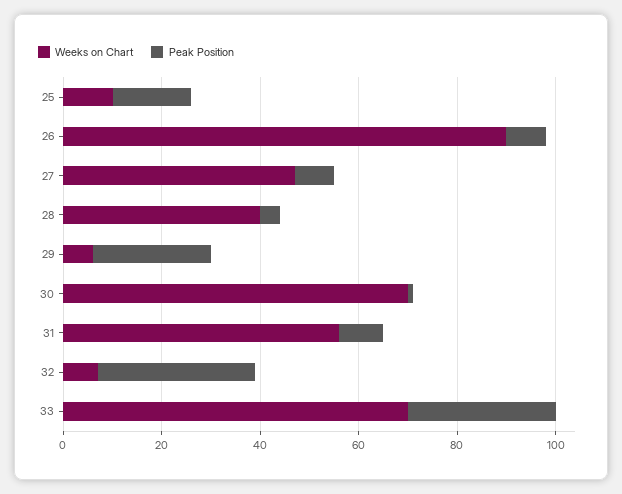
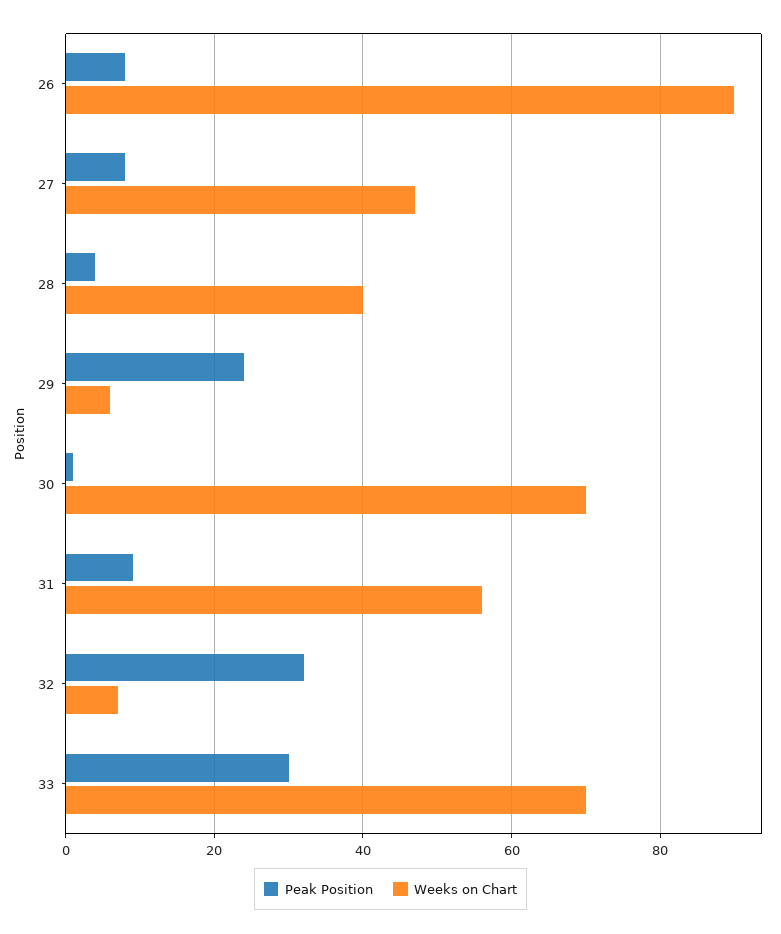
  {
    "Weeks on Chart": {
-     "25": 10,
      "26": 90,
      "27": 45,
      "28": 40,
      "29": 5,
      "30": 70,
      "31": 55,
      "32": 5,
      "33": 70
    },
    "Peak Position": {
-     "25": 15,
      "26": 10,
      "27": 10,
      "28": 5,
      "29": 25,
      "30": 0,
      "31": 10,
      "32": 30,
      "33": 30
    }
  }

